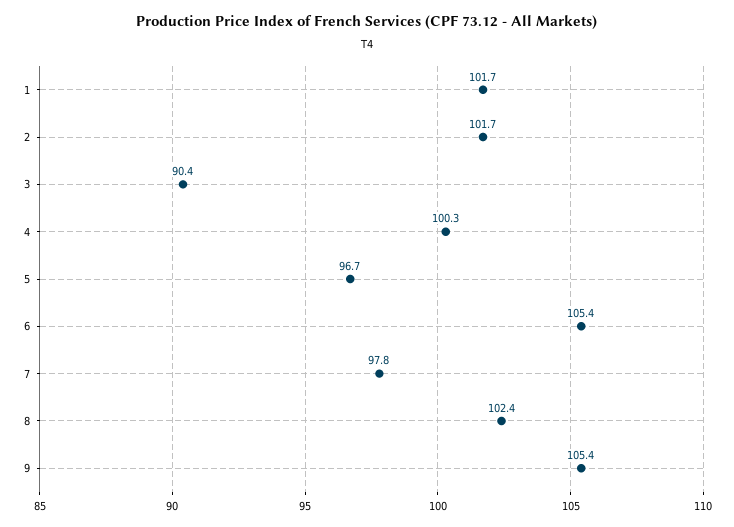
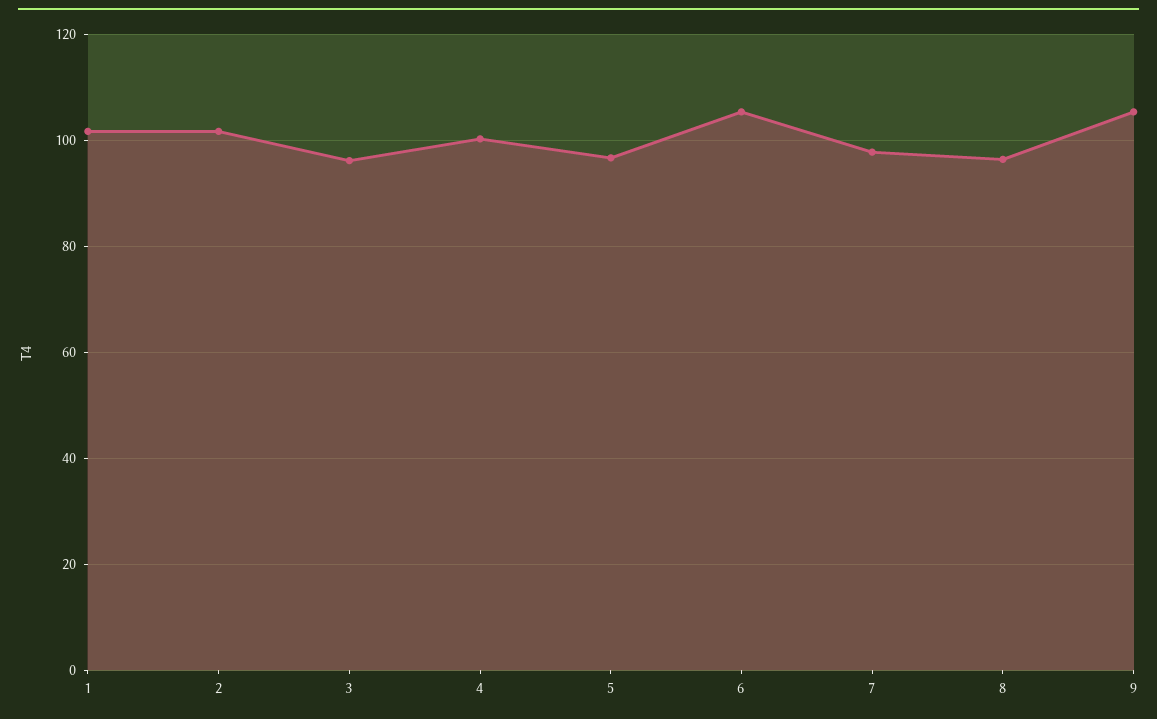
  {
    "1": 101.7,
    "2": 101.7,
-   "3": 90.4,
+   "3": 96,
    "4": 100.3,
    "5": 96.7,
    "6": 105.4,
    "7": 97.8,
-   "8": 102.4,
+   "8": 96,
    "9": 105.4
  }

